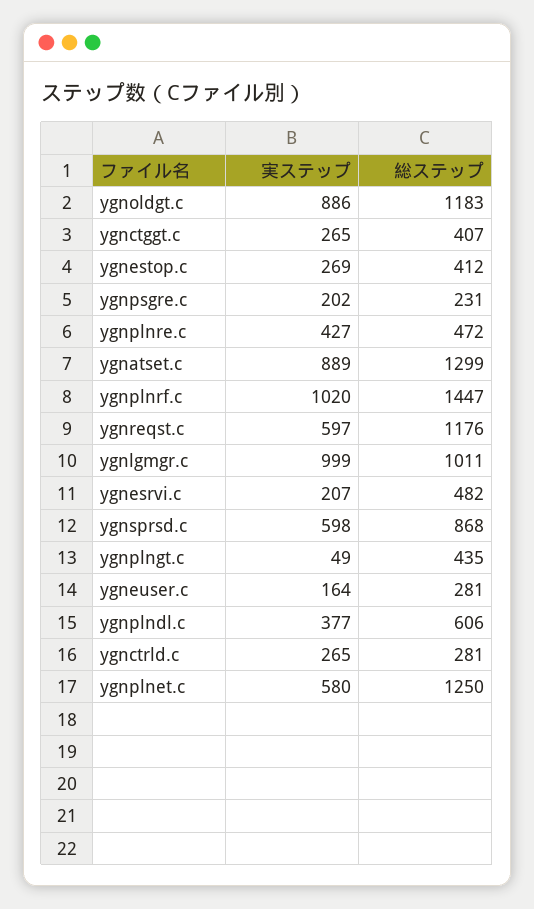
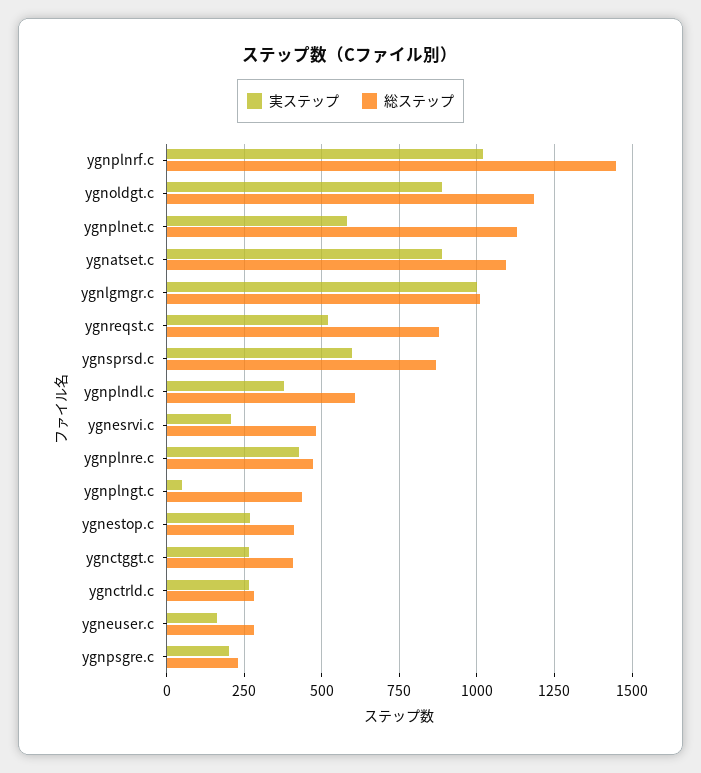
  {
    "実ステップ": {
      "ygnoldgt.c": 886,
      "ygnctggt.c": 265,
      "ygnestop.c": 269,
      "ygnpsgre.c": 202,
      "ygnplnre.c": 427,
      "ygnatset.c": 889,
      "ygnplnrf.c": 1020,
-     "ygnreqst.c": 597,
+     "ygnreqst.c": 525,
      "ygnlgmgr.c": 999,
      "ygnesrvi.c": 207,
      "ygnsprsd.c": 598,
      "ygnplngt.c": 49,
      "ygneuser.c": 164,
      "ygnplndl.c": 377,
      "ygnctrld.c": 265,
      "ygnplnet.c": 580
    },
    "総ステップ": {
      "ygnoldgt.c": 1183,
      "ygnctggt.c": 407,
      "ygnestop.c": 412,
      "ygnpsgre.c": 231,
      "ygnplnre.c": 472,
-     "ygnatset.c": 1299,
+     "ygnatset.c": 1100,
      "ygnplnrf.c": 1447,
-     "ygnreqst.c": 1176,
+     "ygnreqst.c": 875,
      "ygnlgmgr.c": 1011,
      "ygnesrvi.c": 482,
      "ygnsprsd.c": 868,
      "ygnplngt.c": 435,
      "ygneuser.c": 281,
      "ygnplndl.c": 606,
      "ygnctrld.c": 281,
-     "ygnplnet.c": 1250
+     "ygnplnet.c": 1125
    }
  }

